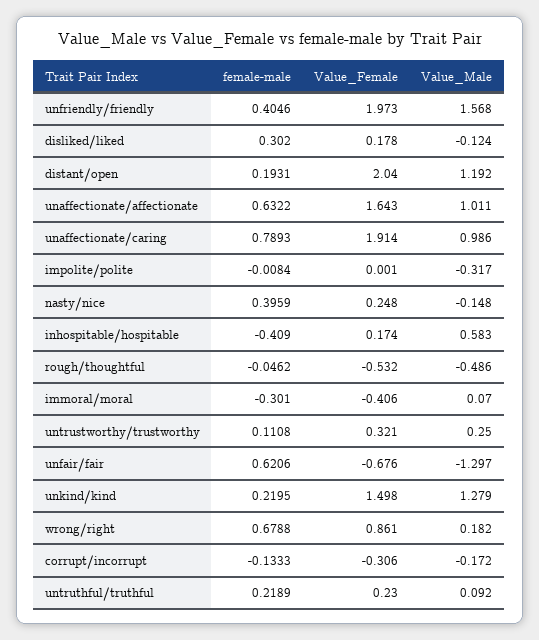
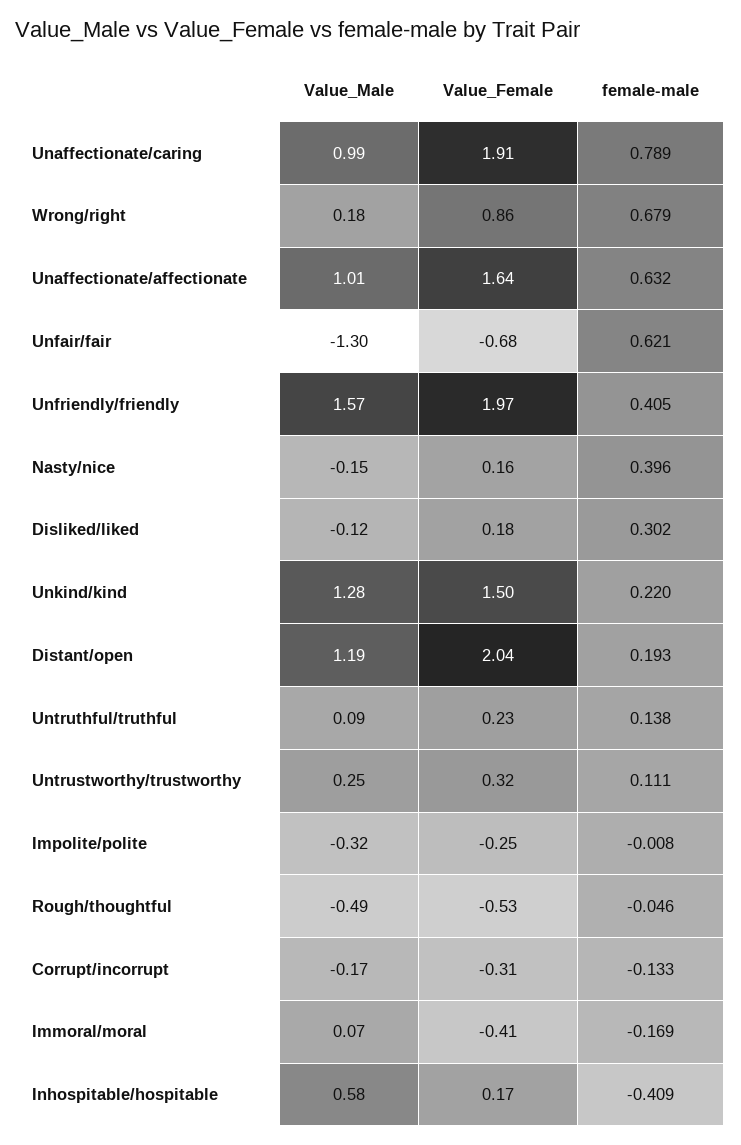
  {
    "female-male": {
      "unfriendly/friendly": 0.4046,
      "disliked/liked": 0.302,
      "distant/open": 0.1931,
      "unaffectionate/affectionate": 0.6322,
      "unaffectionate/caring": 0.7893,
      "impolite/polite": -0.0084,
      "nasty/nice": 0.3959,
      "inhospitable/hospitable": -0.409,
      "rough/thoughtful": -0.0462,
-     "immoral/moral": -0.301,
+     "immoral/moral": -0.169,
      "untrustworthy/trustworthy": 0.1108,
      "unfair/fair": 0.6206,
      "unkind/kind": 0.2195,
      "wrong/right": 0.6788,
      "corrupt/incorrupt": -0.1333,
-     "untruthful/truthful": 0.2189
+     "untruthful/truthful": 0.138
    },
    "Value_Female": {
      "unfriendly/friendly": 1.973,
      "disliked/liked": 0.178,
      "distant/open": 2.04,
      "unaffectionate/affectionate": 1.643,
      "unaffectionate/caring": 1.914,
-     "impolite/polite": 0.001,
+     "impolite/polite": -0.25,
-     "nasty/nice": 0.248,
+     "nasty/nice": 0.16,
      "inhospitable/hospitable": 0.174,
      "rough/thoughtful": -0.532,
      "immoral/moral": -0.406,
      "untrustworthy/trustworthy": 0.321,
      "unfair/fair": -0.676,
      "unkind/kind": 1.498,
      "wrong/right": 0.861,
      "corrupt/incorrupt": -0.306,
      "untruthful/truthful": 0.23
    },
    "Value_Male": {
      "unfriendly/friendly": 1.568,
      "disliked/liked": -0.124,
      "distant/open": 1.192,
      "unaffectionate/affectionate": 1.011,
      "unaffectionate/caring": 0.986,
      "impolite/polite": -0.317,
      "nasty/nice": -0.148,
      "inhospitable/hospitable": 0.583,
      "rough/thoughtful": -0.486,
      "immoral/moral": 0.07,
      "untrustworthy/trustworthy": 0.25,
      "unfair/fair": -1.297,
      "unkind/kind": 1.279,
      "wrong/right": 0.182,
      "corrupt/incorrupt": -0.172,
      "untruthful/truthful": 0.092
    }
  }

